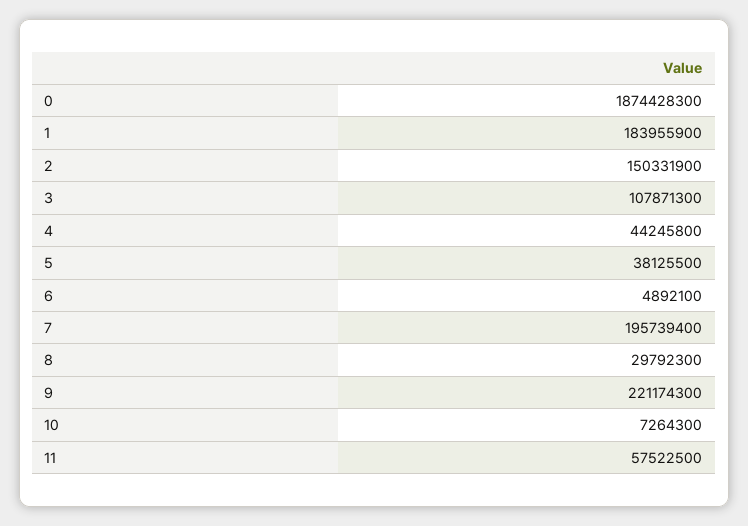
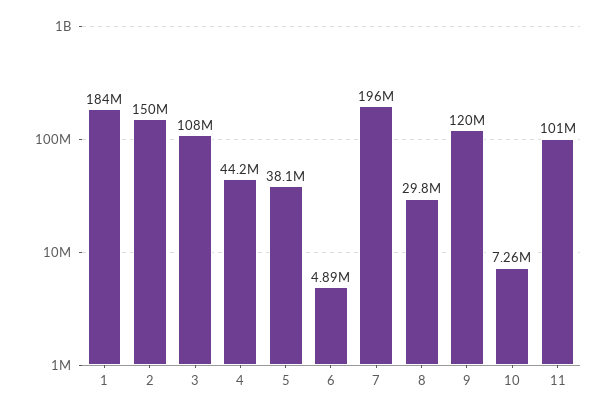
  {
-   "0": 1874428300,
    "1": 183955900,
    "2": 150331900,
    "3": 107871300,
    "4": 44245800,
    "5": 38125500,
    "6": 4892100,
    "7": 195739400,
    "8": 29792300,
-   "9": 221174300,
+   "9": 120000000,
    "10": 7264300,
-   "11": 57522500
+   "11": 101000000
  }

